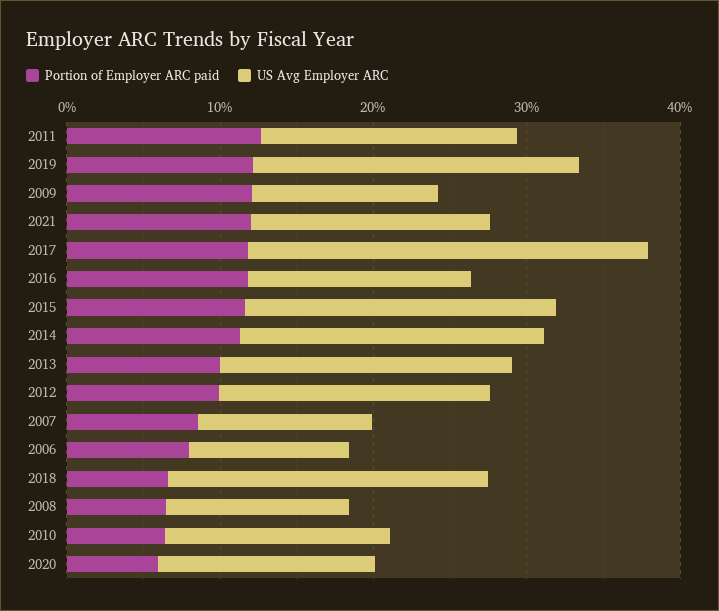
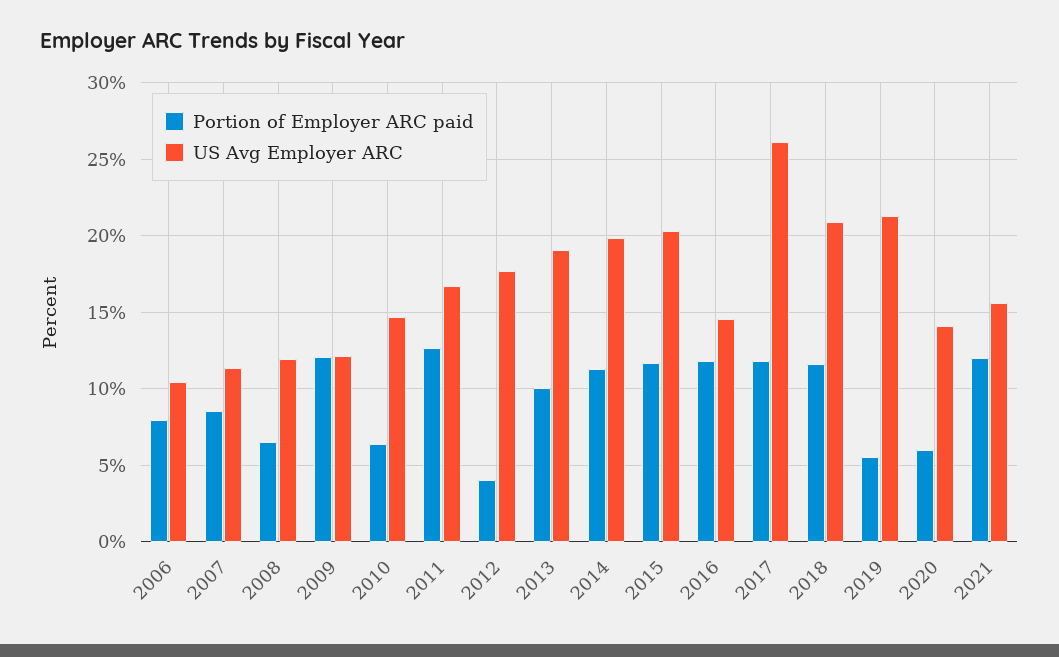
  {
    "Portion of Employer ARC paid": {
      "2011": 12.5,
-     "2019": 12,
+     "2019": 5.5,
      "2009": 12,
      "2021": 12,
      "2017": 12,
      "2016": 12,
      "2015": 11.5,
      "2014": 11.5,
      "2013": 10,
-     "2012": 10,
+     "2012": 4,
      "2007": 8.5,
      "2006": 8,
-     "2018": 6,
+     "2018": 11.5,
      "2008": 6.5,
      "2010": 6.5,
      "2020": 6
    },
    "US Avg Employer ARC": {
      "2011": 16.5,
      "2019": 21.5,
      "2009": 12,
      "2021": 15.5,
      "2017": 26,
      "2016": 14.5,
      "2015": 20.5,
      "2014": 20,
      "2013": 19,
      "2012": 17.5,
      "2007": 11.5,
      "2006": 10.5,
      "2018": 21,
      "2008": 12,
      "2010": 14.5,
      "2020": 14
    }
  }

